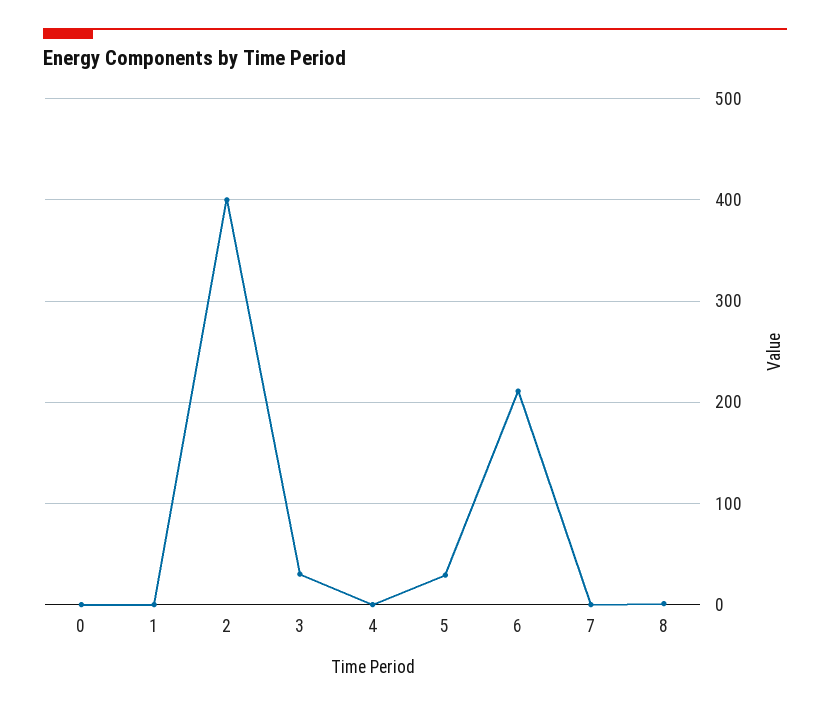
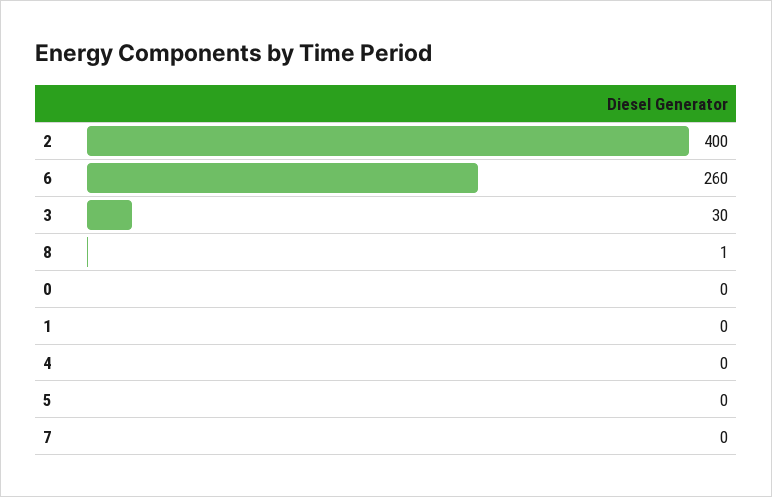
  {
    "0": 0,
    "1": 0,
    "2": 400,
    "3": 30,
    "4": 0,
-   "5": 30,
+   "5": 0,
-   "6": 210,
+   "6": 260,
    "7": 0,
    "8": 1
  }

